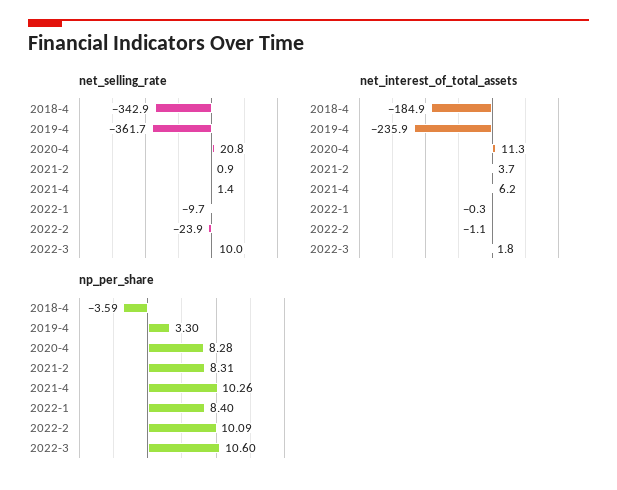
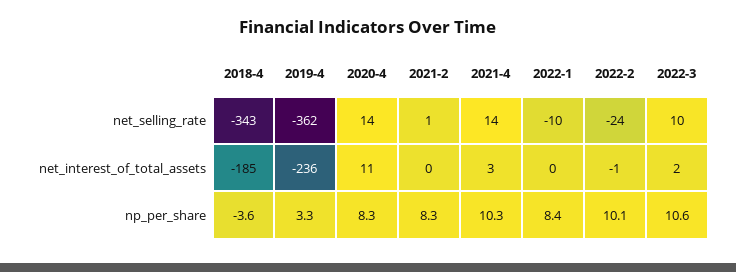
  {
    "net_selling_rate": {
      "2018-4": -342.9,
      "2019-4": -361.7,
-     "2020-4": 20.8,
+     "2020-4": 14,
      "2021-2": 0.9,
-     "2021-4": 1.4,
+     "2021-4": 14,
      "2022-1": -9.7,
      "2022-2": -23.9,
      "2022-3": 10
    },
    "net_interest_of_total_assets": {
      "2018-4": -184.9,
      "2019-4": -235.9,
      "2020-4": 11.3,
-     "2021-2": 3.7,
+     "2021-2": 0,
-     "2021-4": 6.2,
+     "2021-4": 3,
      "2022-1": -0.3,
      "2022-2": -1.1,
      "2022-3": 1.8
    },
    "np_per_share": {
      "2018-4": -3.59,
      "2019-4": 3.3,
      "2020-4": 8.28,
      "2021-2": 8.31,
      "2021-4": 10.26,
      "2022-1": 8.4,
      "2022-2": 10.09,
      "2022-3": 10.6
    }
  }

